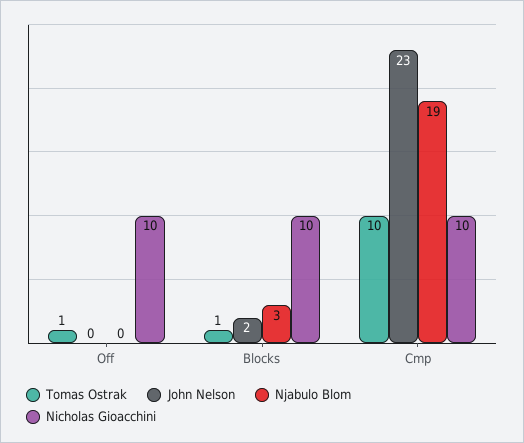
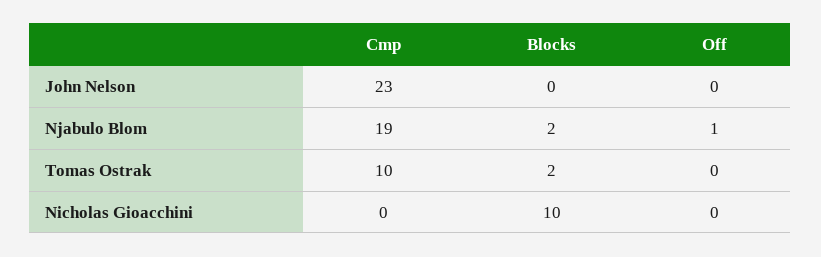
  {
    "Tomas Ostrak": {
-     "Off": 1,
+     "Off": 0,
-     "Blocks": 1,
+     "Blocks": 2,
      "Cmp": 10
    },
    "John Nelson": {
      "Off": 0,
-     "Blocks": 2,
+     "Blocks": 0,
      "Cmp": 23
    },
    "Njabulo Blom": {
-     "Off": 0,
+     "Off": 1,
-     "Blocks": 3,
+     "Blocks": 2,
      "Cmp": 19
    },
    "Nicholas Gioacchini": {
-     "Off": 10,
+     "Off": 0,
      "Blocks": 10,
-     "Cmp": 10
+     "Cmp": 0
    }
  }

